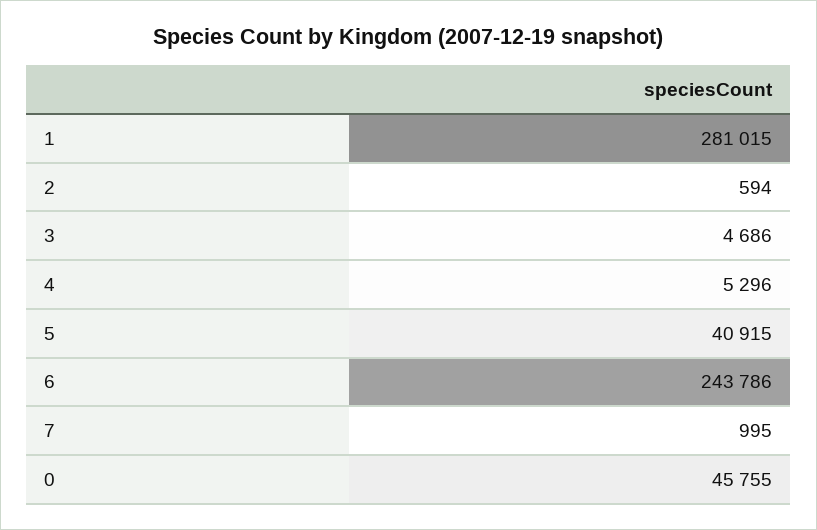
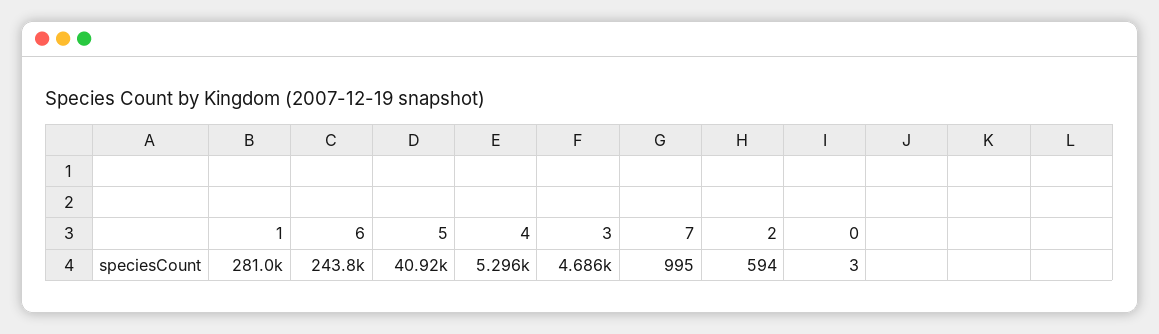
  {
    "1": 281015,
    "2": 594,
    "3": 4686,
    "4": 5296,
    "5": 40915,
    "6": 243786,
    "7": 995,
-   "0": 45755
+   "0": 3
  }

